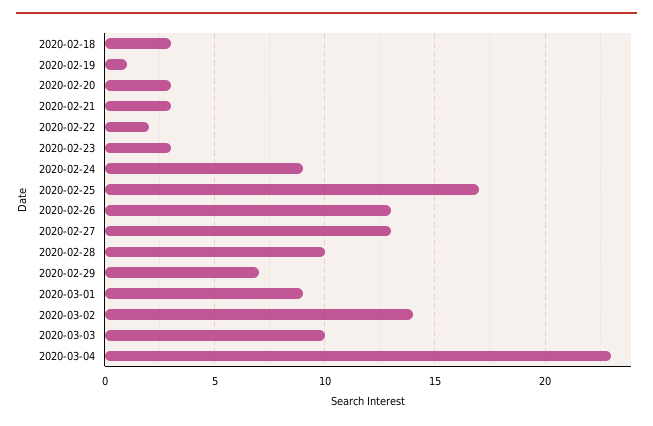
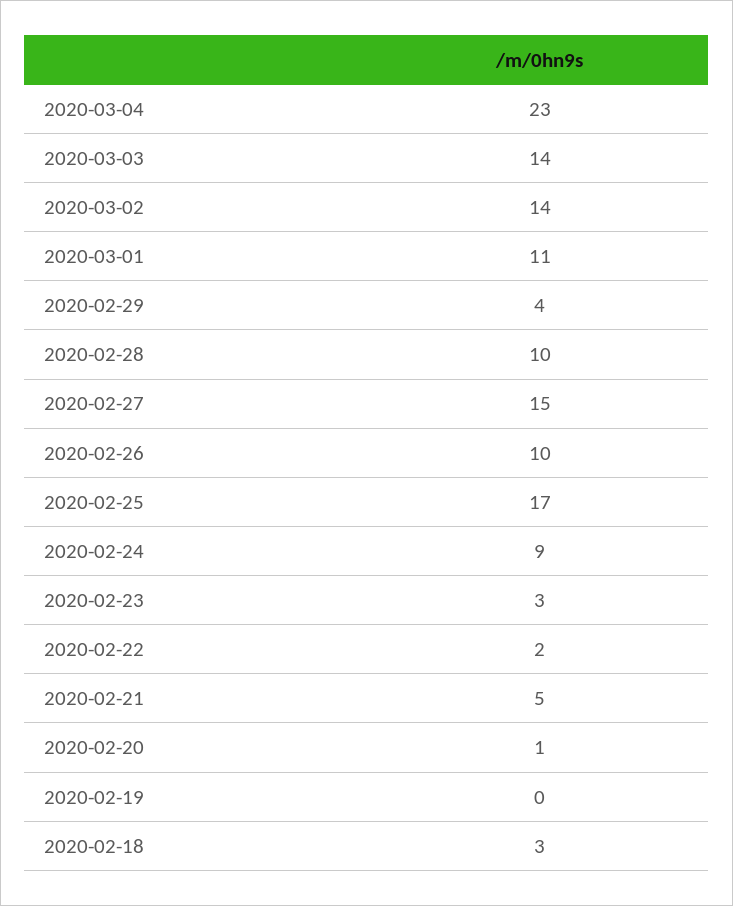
  {
    "2020-02-18": 3,
-   "2020-02-19": 1,
+   "2020-02-19": 0,
-   "2020-02-20": 3,
+   "2020-02-20": 1,
-   "2020-02-21": 3,
+   "2020-02-21": 5,
    "2020-02-22": 2,
    "2020-02-23": 3,
    "2020-02-24": 9,
    "2020-02-25": 17,
-   "2020-02-26": 13,
+   "2020-02-26": 10,
-   "2020-02-27": 13,
+   "2020-02-27": 15,
    "2020-02-28": 10,
-   "2020-02-29": 7,
+   "2020-02-29": 4,
-   "2020-03-01": 9,
+   "2020-03-01": 11,
    "2020-03-02": 14,
-   "2020-03-03": 10,
+   "2020-03-03": 14,
    "2020-03-04": 23
  }

